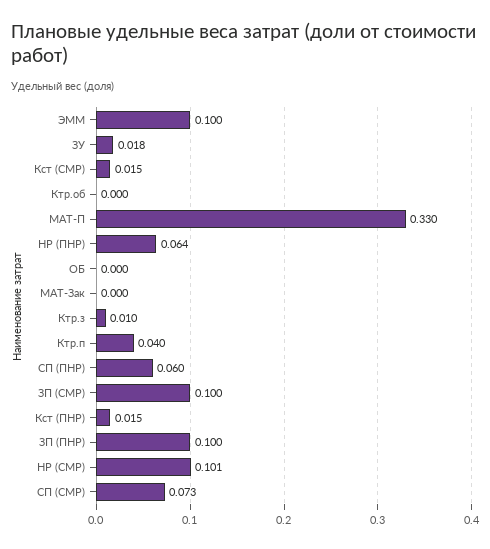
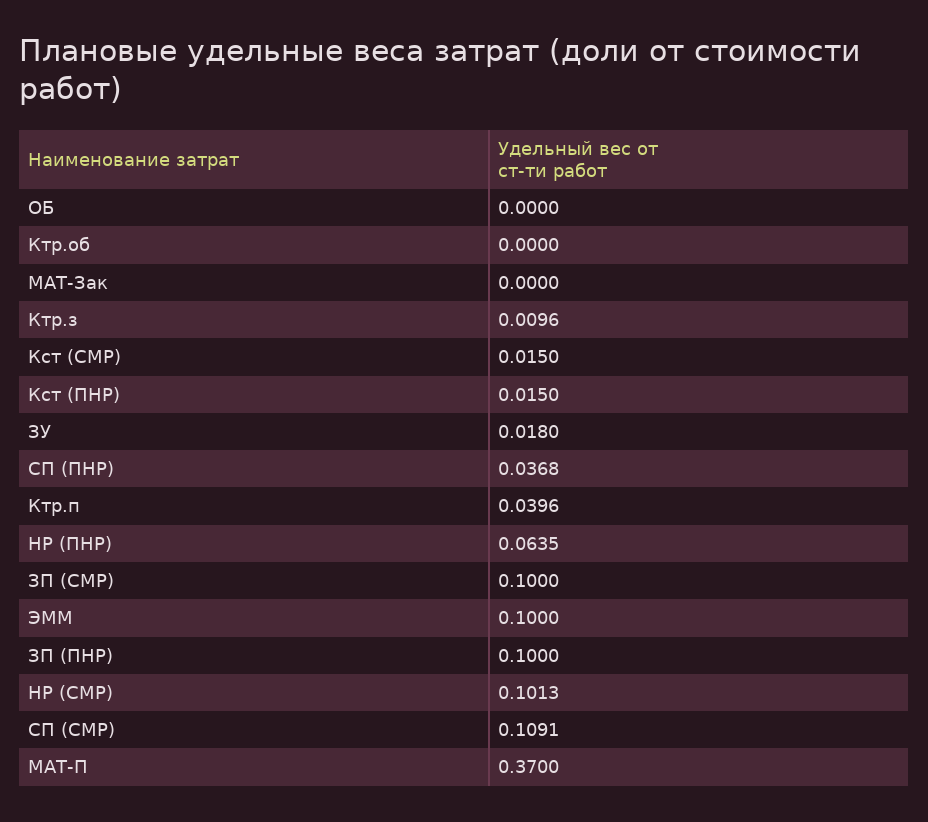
  {
    "ЭММ": 0.1,
    "ЗУ": 0.018,
    "Кст (СМР)": 0.015,
    "Ктр.об": 0,
-   "МАТ-П": 0.33,
+   "МАТ-П": 0.37,
    "НР (ПНР)": 0.0635,
    "ОБ": 0,
    "МАТ-Зак": 0,
    "Ктр.з": 0.0096,
    "Ктр.п": 0.0396,
-   "СП (ПНР)": 0.06,
+   "СП (ПНР)": 0.0368,
    "ЗП (СМР)": 0.1,
    "Кст (ПНР)": 0.015,
    "ЗП (ПНР)": 0.1,
    "НР (СМР)": 0.1013,
-   "СП (СМР)": 0.073
+   "СП (СМР)": 0.1091
  }

